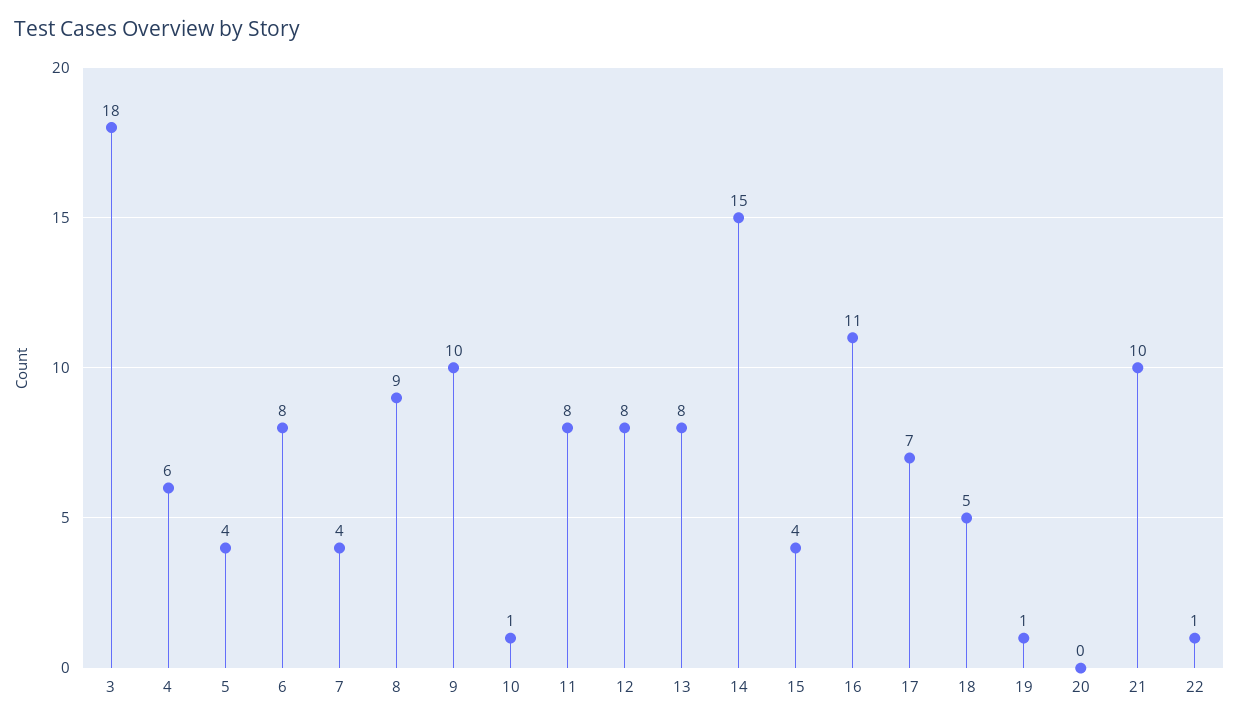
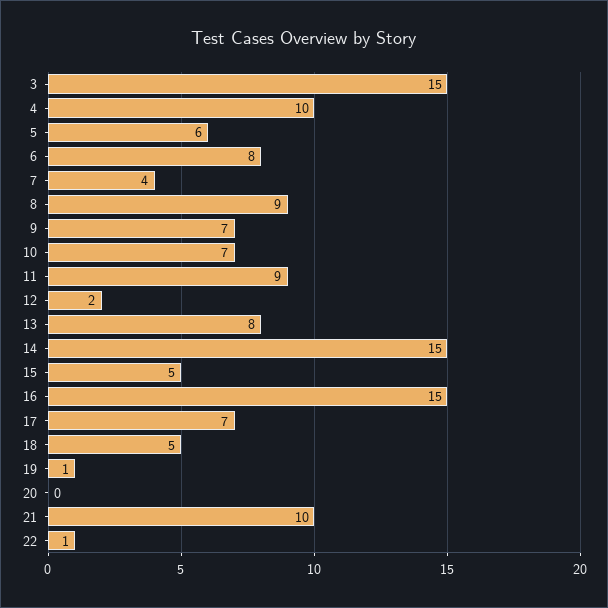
  {
-   "3": 18,
+   "3": 15,
-   "4": 6,
+   "4": 10,
-   "5": 4,
+   "5": 6,
    "6": 8,
    "7": 4,
    "8": 9,
-   "9": 10,
+   "9": 7,
-   "10": 1,
+   "10": 7,
-   "11": 8,
+   "11": 9,
-   "12": 8,
+   "12": 2,
    "13": 8,
    "14": 15,
-   "15": 4,
+   "15": 5,
-   "16": 11,
+   "16": 15,
    "17": 7,
    "18": 5,
    "19": 1,
    "20": 0,
    "21": 10,
    "22": 1
  }

